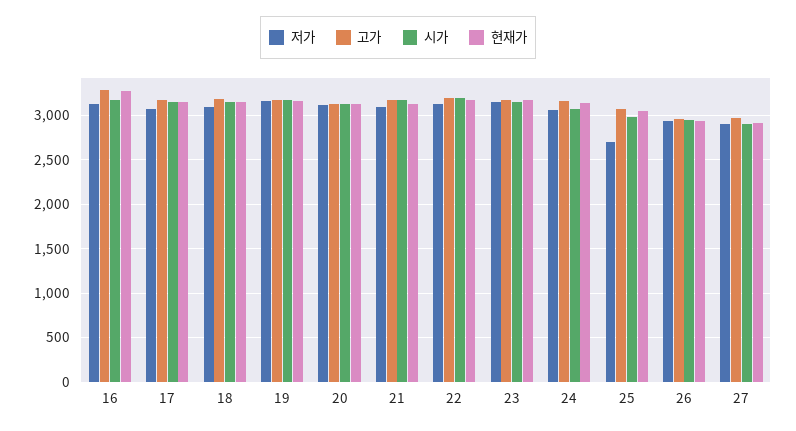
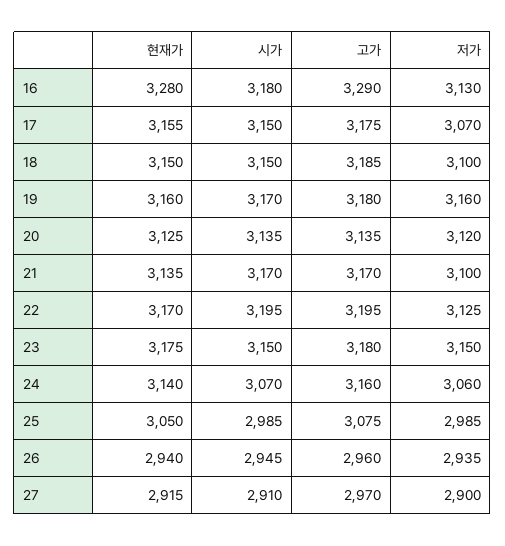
  {
    "저가": {
      "16": 3130,
      "17": 3070,
      "18": 3100,
      "19": 3160,
      "20": 3120,
      "21": 3100,
      "22": 3125,
      "23": 3150,
      "24": 3060,
-     "25": 2700,
+     "25": 2985,
      "26": 2935,
      "27": 2900
    },
    "고가": {
      "16": 3290,
      "17": 3175,
      "18": 3185,
      "19": 3180,
      "20": 3135,
      "21": 3170,
      "22": 3195,
      "23": 3180,
      "24": 3160,
      "25": 3075,
      "26": 2960,
      "27": 2970
    },
    "시가": {
      "16": 3180,
      "17": 3150,
      "18": 3150,
      "19": 3170,
      "20": 3135,
      "21": 3170,
      "22": 3195,
      "23": 3150,
      "24": 3070,
      "25": 2985,
      "26": 2945,
      "27": 2910
    },
    "현재가": {
      "16": 3280,
      "17": 3155,
      "18": 3150,
      "19": 3160,
      "20": 3125,
      "21": 3135,
      "22": 3170,
      "23": 3175,
      "24": 3140,
      "25": 3050,
      "26": 2940,
      "27": 2915
    }
  }

